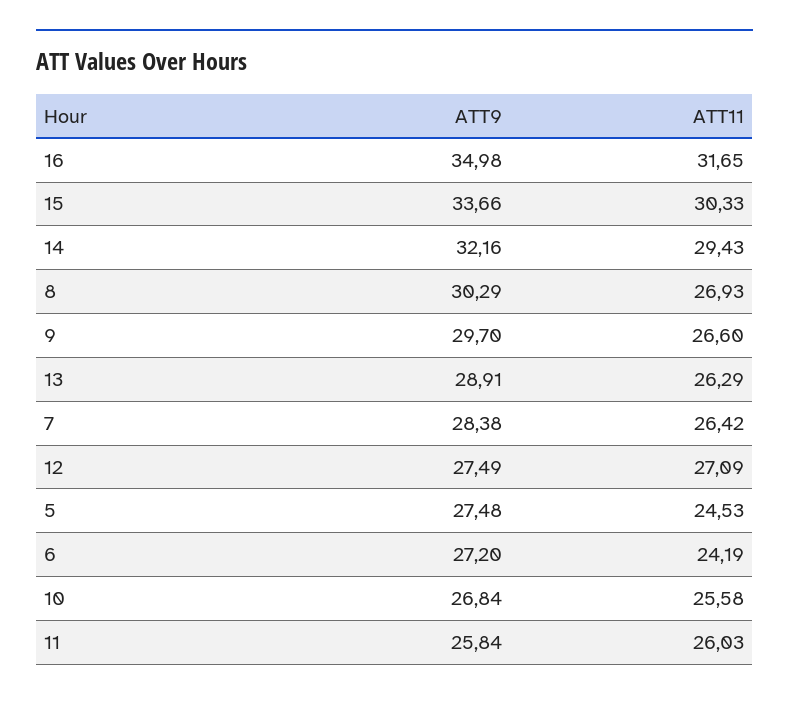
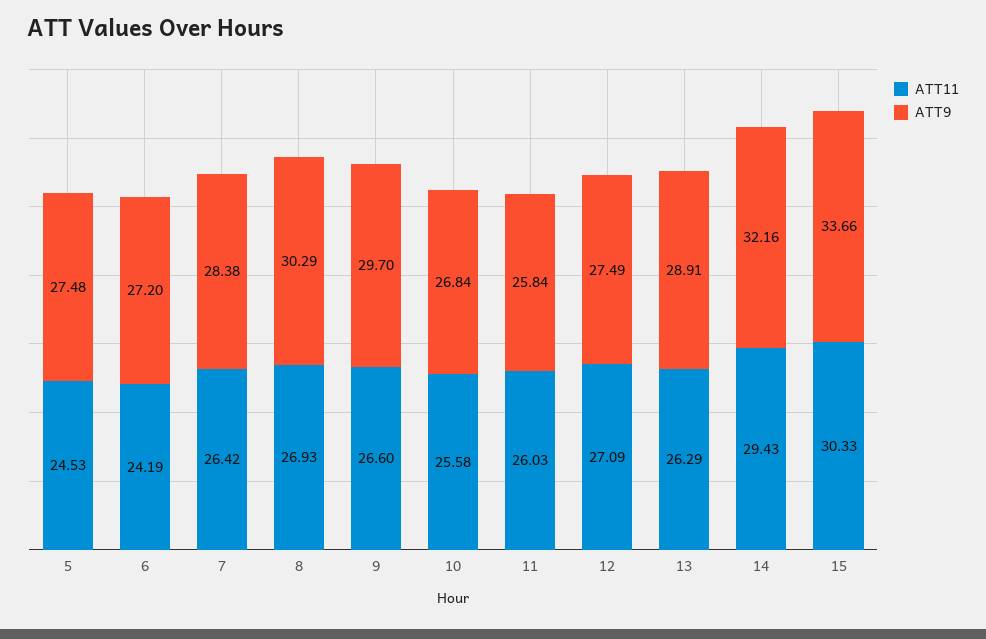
  {
    "ATT9": {
-     "16": 34.98,
      "15": 33.66,
      "14": 32.16,
      "8": 30.29,
      "9": 29.7,
      "13": 28.91,
      "7": 28.38,
      "12": 27.49,
      "5": 27.48,
      "6": 27.2,
      "10": 26.84,
      "11": 25.84
    },
    "ATT11": {
-     "16": 31.65,
      "15": 30.33,
      "14": 29.43,
      "8": 26.93,
      "9": 26.6,
      "13": 26.29,
      "7": 26.42,
      "12": 27.09,
      "5": 24.53,
      "6": 24.19,
      "10": 25.58,
      "11": 26.03
    }
  }

